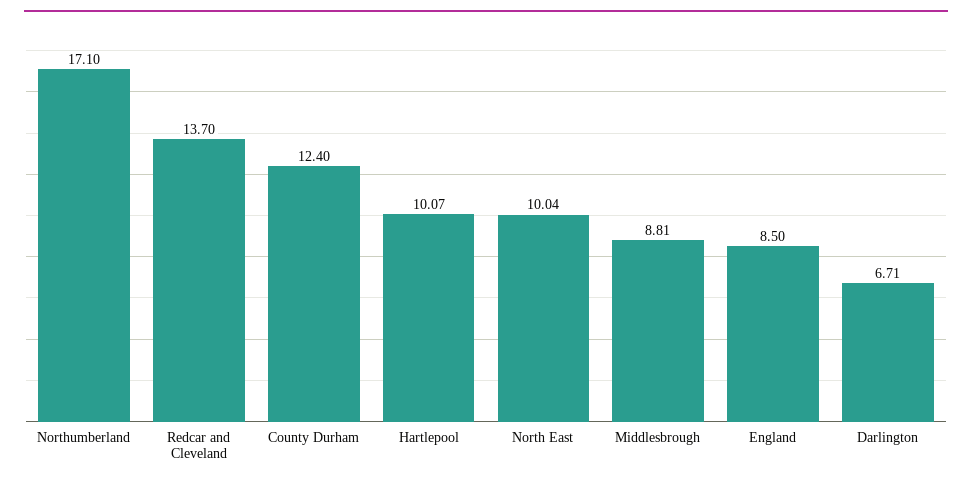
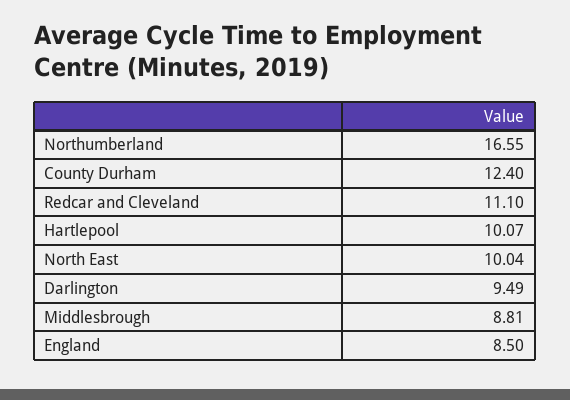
  {
-   "Northumberland": 17.1,
+   "Northumberland": 16.55,
-   "Redcar and Cleveland": 13.7,
+   "Redcar and Cleveland": 11.1,
    "County Durham": 12.4,
    "Hartlepool": 10.07,
    "North East": 10.04,
    "Middlesbrough": 8.81,
    "England": 8.5,
-   "Darlington": 6.71
+   "Darlington": 9.49
  }

